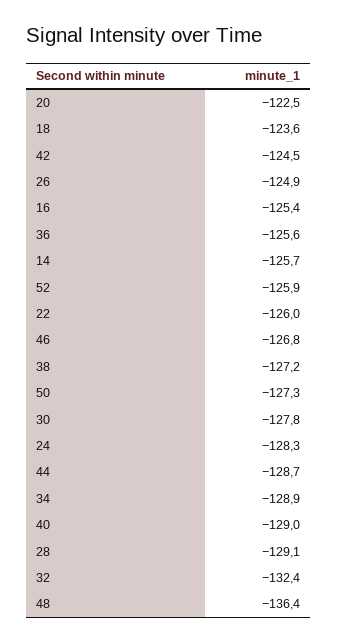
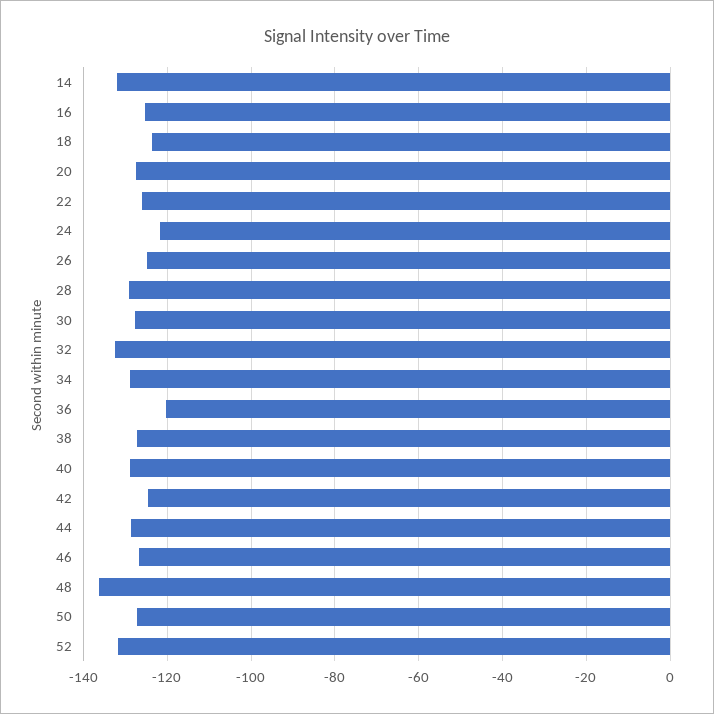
  {
-   "20": -122.5,
+   "20": -128,
    "18": -123.6,
    "42": -124.5,
    "26": -124.9,
    "16": -125.4,
-   "36": -125.6,
+   "36": -120,
-   "14": -125.7,
+   "14": -132,
-   "52": -125.9,
+   "52": -132,
    "22": -126,
    "46": -126.8,
    "38": -127.2,
    "50": -127.3,
    "30": -127.8,
-   "24": -128.3,
+   "24": -122,
    "44": -128.7,
    "34": -128.9,
    "40": -129,
    "28": -129.1,
    "32": -132.4,
    "48": -136.4
  }

